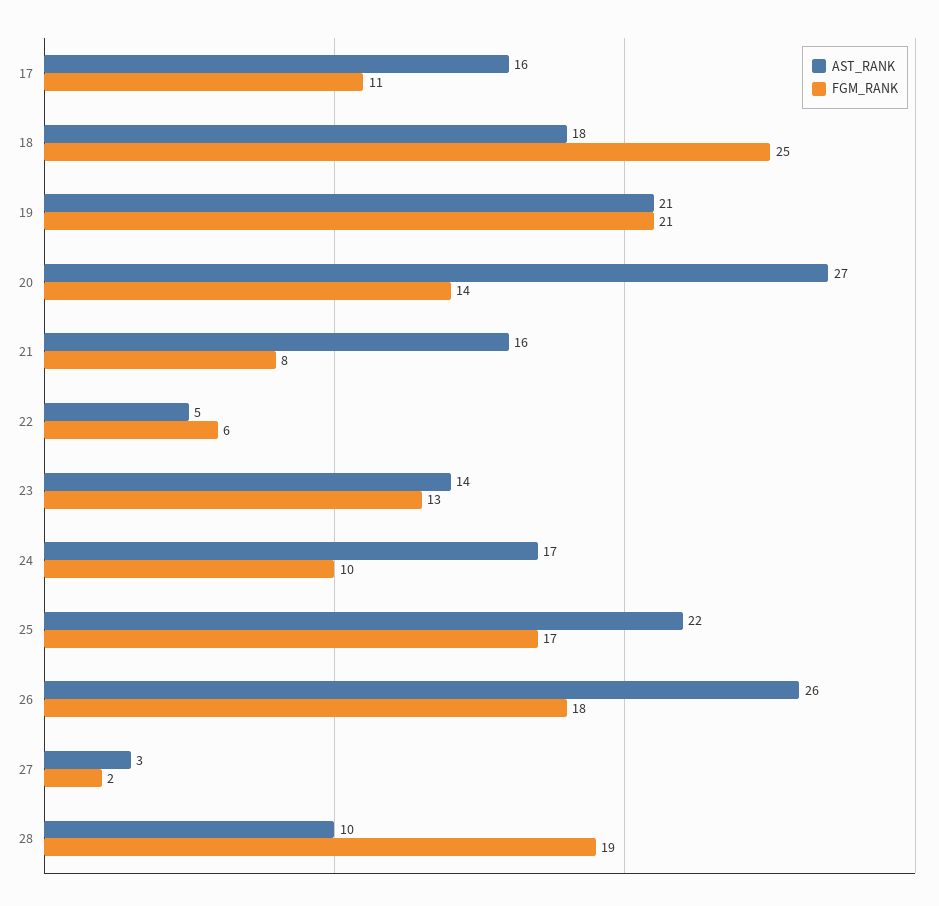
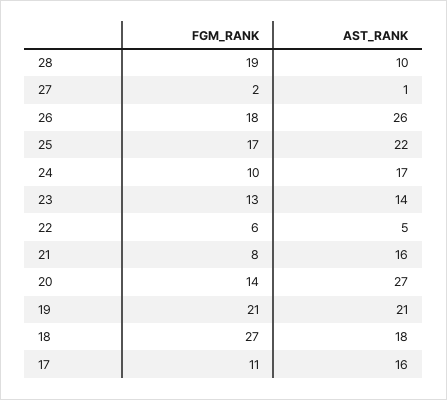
  {
    "AST_RANK": {
      "17": 16,
      "18": 18,
      "19": 21,
      "20": 27,
      "21": 16,
      "22": 5,
      "23": 14,
      "24": 17,
      "25": 22,
      "26": 26,
-     "27": 3,
+     "27": 1,
      "28": 10
    },
    "FGM_RANK": {
      "17": 11,
-     "18": 25,
+     "18": 27,
      "19": 21,
      "20": 14,
      "21": 8,
      "22": 6,
      "23": 13,
      "24": 10,
      "25": 17,
      "26": 18,
      "27": 2,
      "28": 19
    }
  }

